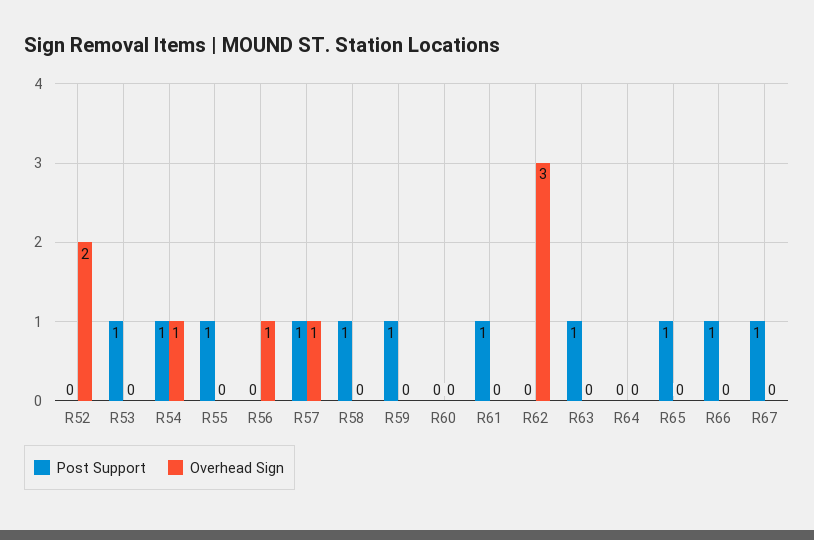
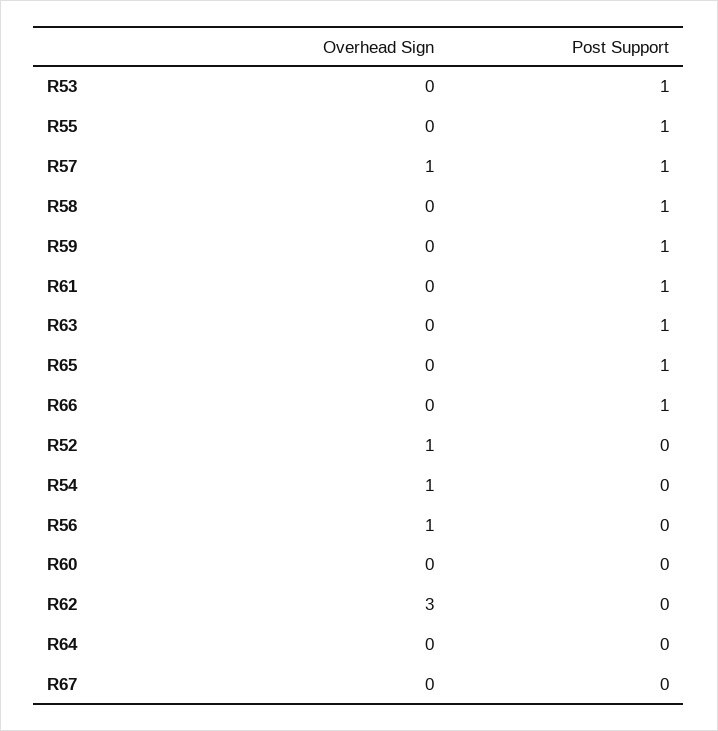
  {
    "Post Support": {
      "R52": 0,
      "R53": 1,
-     "R54": 1,
+     "R54": 0,
      "R55": 1,
      "R56": 0,
      "R57": 1,
      "R58": 1,
      "R59": 1,
      "R60": 0,
      "R61": 1,
      "R62": 0,
      "R63": 1,
      "R64": 0,
      "R65": 1,
      "R66": 1,
-     "R67": 1
+     "R67": 0
    },
    "Overhead Sign": {
-     "R52": 2,
+     "R52": 1,
      "R53": 0,
      "R54": 1,
      "R55": 0,
      "R56": 1,
      "R57": 1,
      "R58": 0,
      "R59": 0,
      "R60": 0,
      "R61": 0,
      "R62": 3,
      "R63": 0,
      "R64": 0,
      "R65": 0,
      "R66": 0,
      "R67": 0
    }
  }

